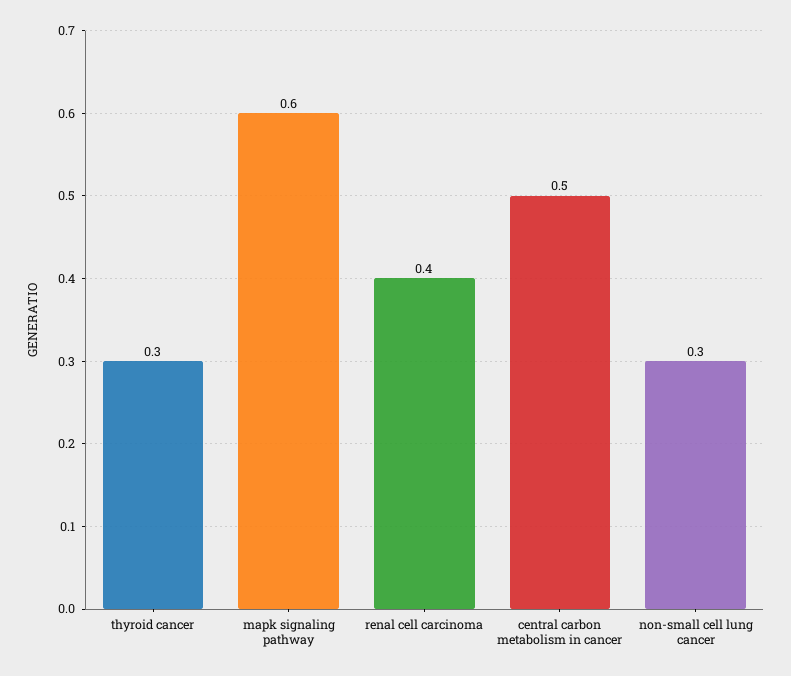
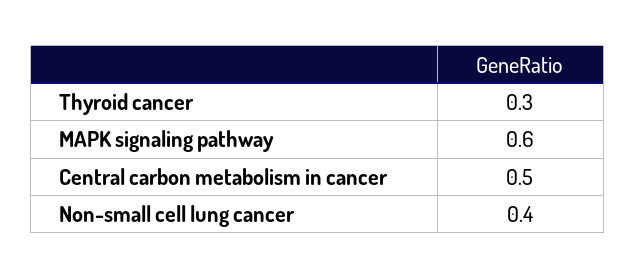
  {
    "thyroid cancer": 0.3,
    "mapk signaling pathway": 0.6,
-   "renal cell carcinoma": 0.4,
    "central carbon metabolism in cancer": 0.5,
-   "non-small cell lung cancer": 0.3
+   "non-small cell lung cancer": 0.4
  }

